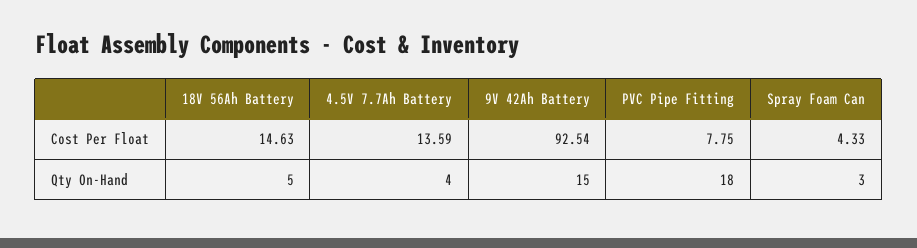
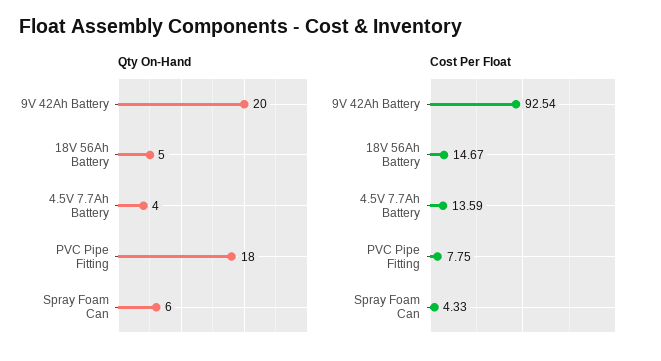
  {
    "Cost Per Float": {
-     "18V 56Ah Battery": 14.63,
+     "18V 56Ah Battery": 14.67,
      "4.5V 7.7Ah Battery": 13.59,
      "9V 42Ah Battery": 92.54,
      "PVC Pipe Fitting": 7.75,
      "Spray Foam Can": 4.33
    },
    "Qty On-Hand": {
      "18V 56Ah Battery": 5,
      "4.5V 7.7Ah Battery": 4,
-     "9V 42Ah Battery": 15,
+     "9V 42Ah Battery": 20,
      "PVC Pipe Fitting": 18,
-     "Spray Foam Can": 3
+     "Spray Foam Can": 6
    }
  }

